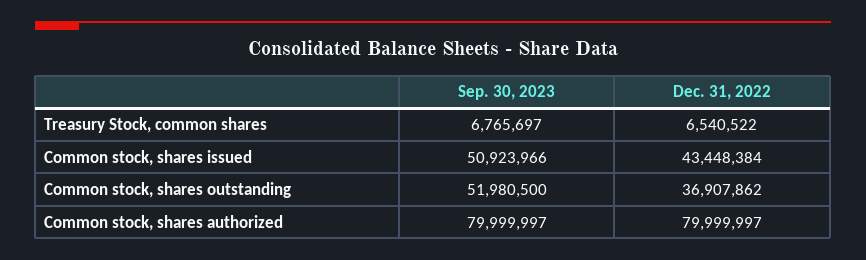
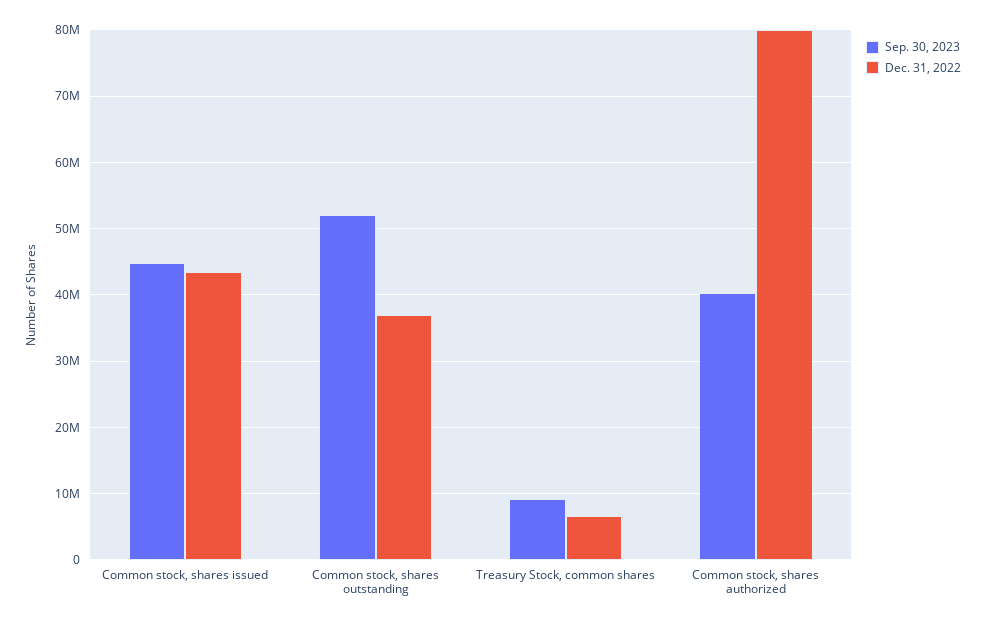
  {
    "Sep. 30, 2023": {
-     "Treasury Stock, common shares": 6765697,
+     "Treasury Stock, common shares": 9000000,
-     "Common stock, shares issued": 50923966,
+     "Common stock, shares issued": 45000000,
      "Common stock, shares outstanding": 51980500,
-     "Common stock, shares authorized": 79999997
+     "Common stock, shares authorized": 40000000
    },
    "Dec. 31, 2022": {
      "Treasury Stock, common shares": 6540522,
      "Common stock, shares issued": 43448384,
      "Common stock, shares outstanding": 36907862,
      "Common stock, shares authorized": 79999997
    }
  }

